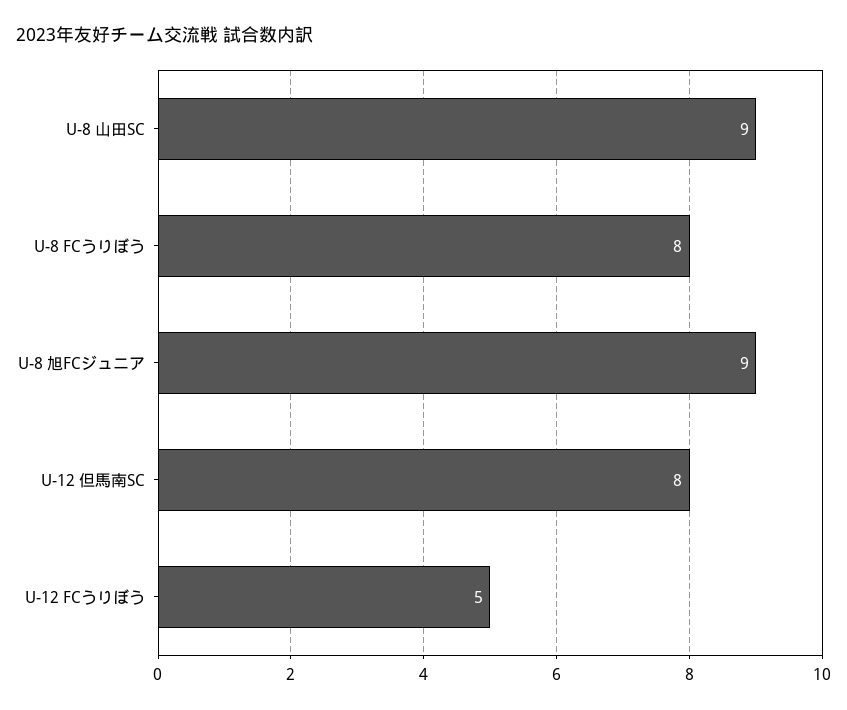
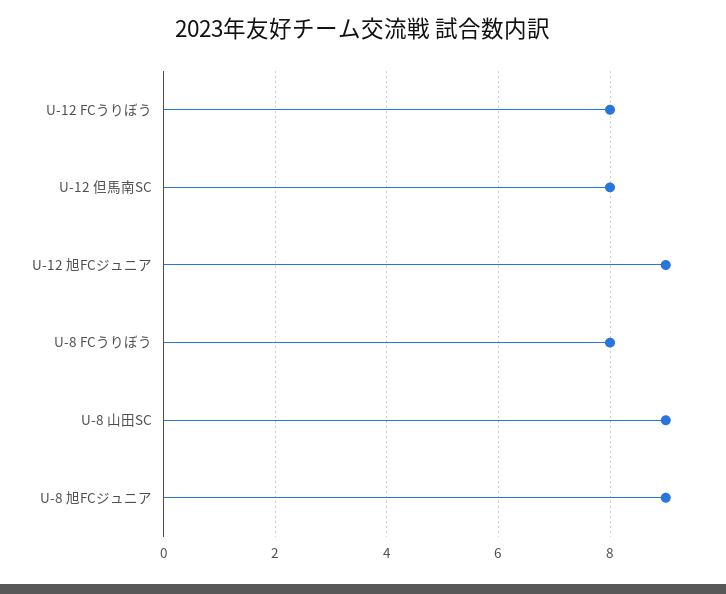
  {
    "U-8 山田SC": 9,
    "U-8 FCうりぼう": 8,
    "U-8 旭FCジュニア": 9,
    "U-12 但馬南SC": 8,
-   "U-12 FCうりぼう": 5
+   "U-12 FCうりぼう": 8,
+   "U-12 旭FCジュニア": 9
  }

